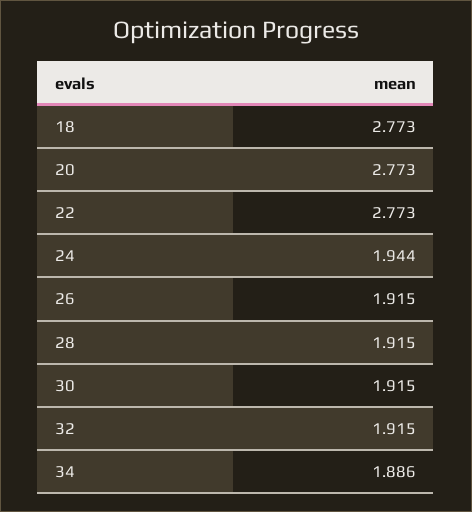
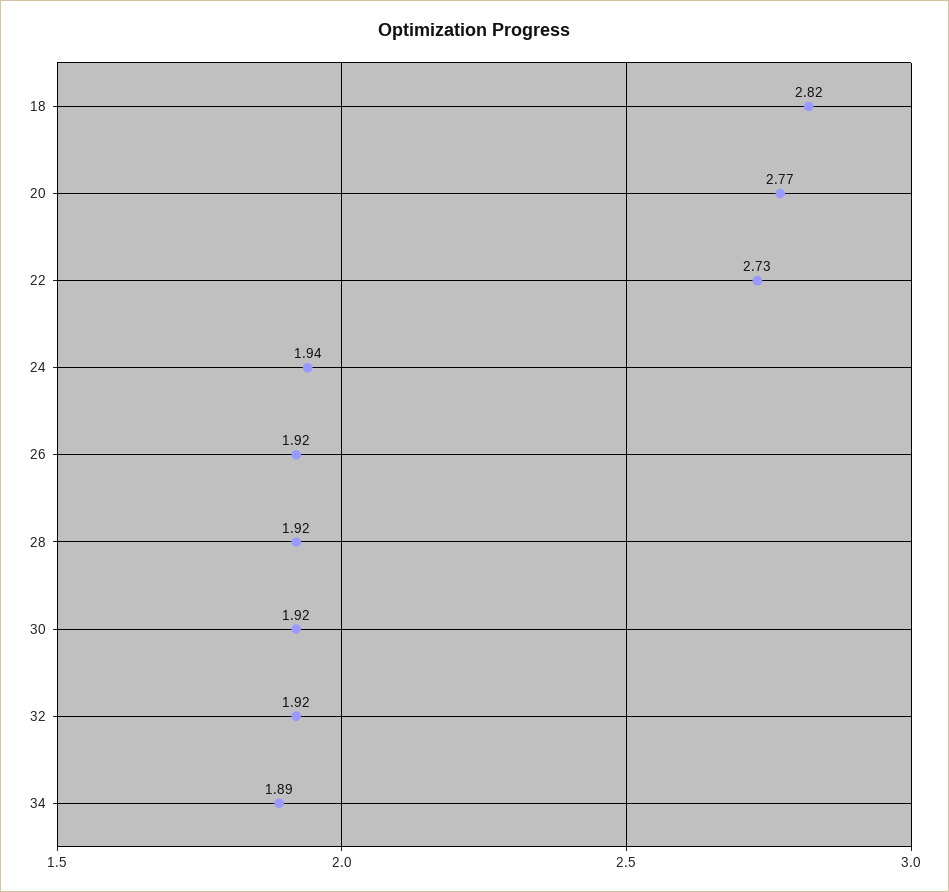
  {
-   "18": 2.773,
+   "18": 2.82,
    "20": 2.773,
-   "22": 2.773,
+   "22": 2.73,
    "24": 1.944,
    "26": 1.915,
    "28": 1.915,
    "30": 1.915,
    "32": 1.915,
    "34": 1.886
  }

